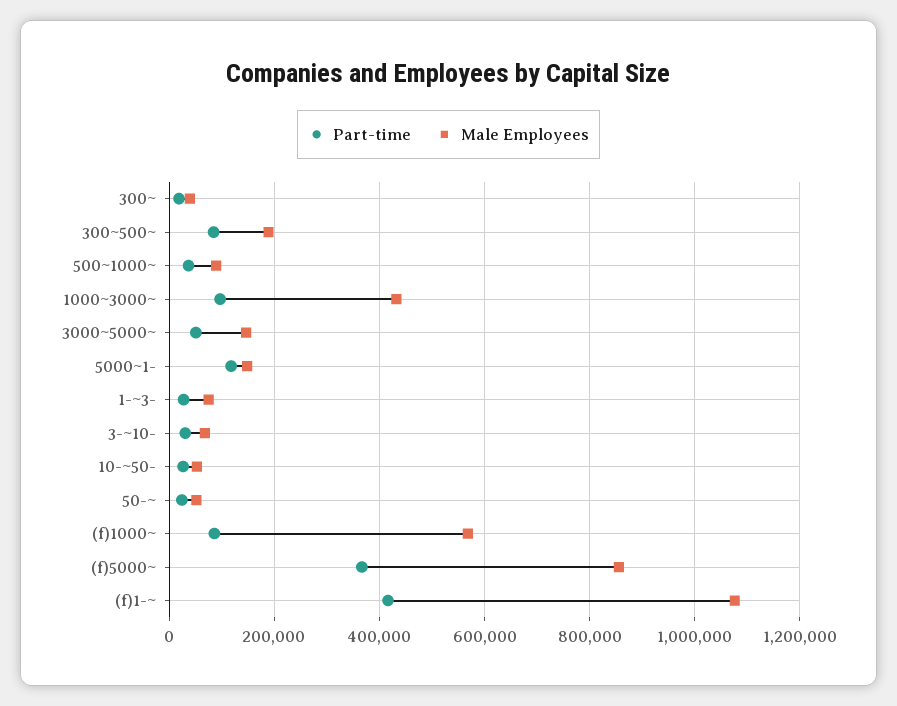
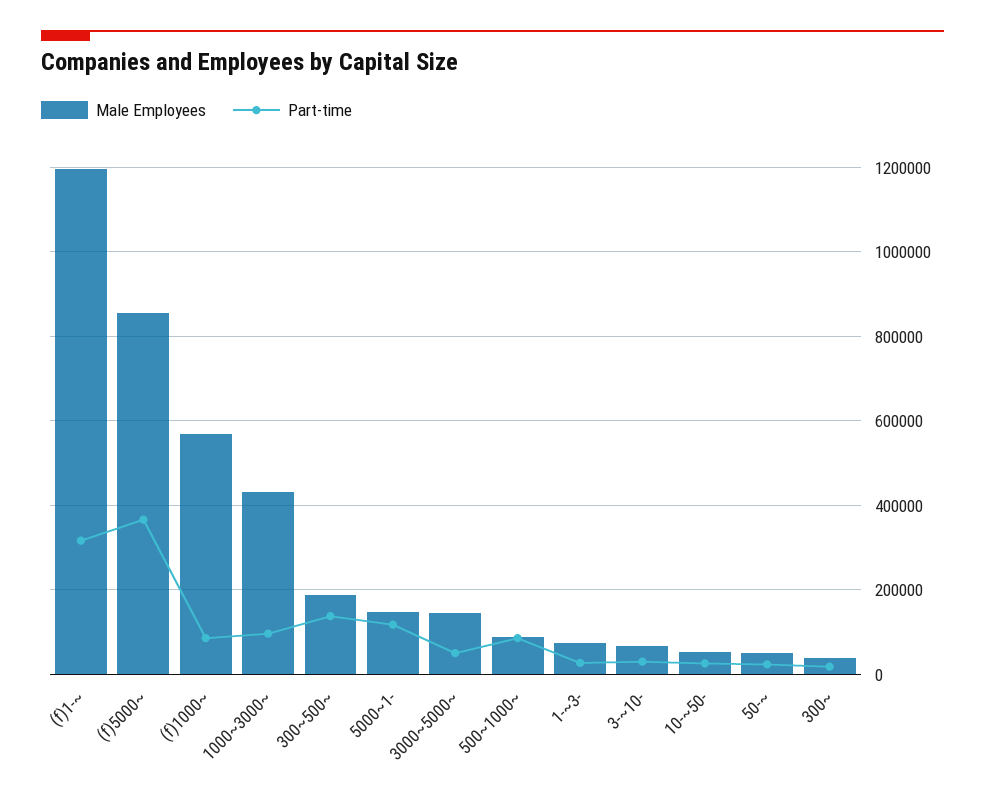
  {
    "Part-time": {
      "300~": 20000,
-     "300~500~": 80000,
+     "300~500~": 140000,
-     "500~1000~": 40000,
+     "500~1000~": 80000,
      "1000~3000~": 100000,
      "3000~5000~": 60000,
      "5000~1-": 120000,
      "1-~3-": 20000,
      "3-~10-": 40000,
      "10-~50-": 20000,
      "50-~": 20000,
      "(f)1000~": 80000,
      "(f)5000~": 360000,
-     "(f)1-~": 420000
+     "(f)1-~": 320000
    },
    "Male Employees": {
      "300~": 40000,
      "300~500~": 180000,
      "500~1000~": 80000,
      "1000~3000~": 440000,
      "3000~5000~": 140000,
      "5000~1-": 140000,
      "1-~3-": 80000,
      "3-~10-": 60000,
      "10-~50-": 60000,
      "50-~": 60000,
      "(f)1000~": 560000,
      "(f)5000~": 860000,
-     "(f)1-~": 1080000
+     "(f)1-~": 1200000
    }
  }

